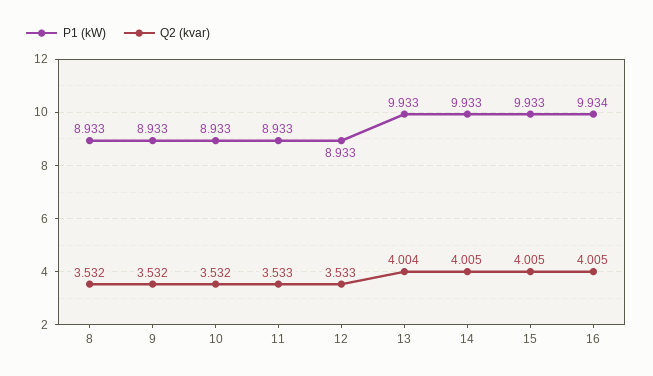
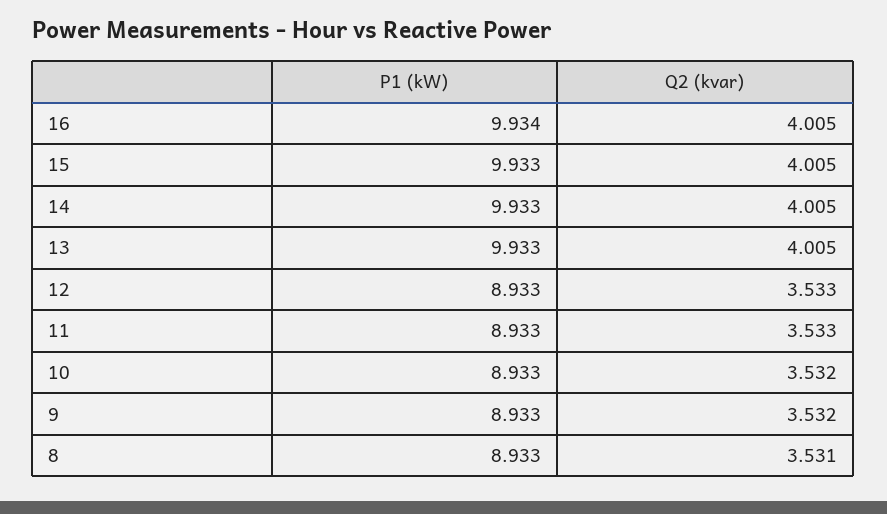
  {
    "P1 (kW)": {
      "8": 8.933,
      "9": 8.933,
      "10": 8.933,
      "11": 8.933,
      "12": 8.933,
      "13": 9.933,
      "14": 9.933,
      "15": 9.933,
      "16": 9.934
    },
    "Q2 (kvar)": {
-     "8": 3.532,
+     "8": 3.531,
      "9": 3.532,
      "10": 3.532,
      "11": 3.533,
      "12": 3.533,
-     "13": 4.004,
+     "13": 4.005,
      "14": 4.005,
      "15": 4.005,
      "16": 4.005
    }
  }

